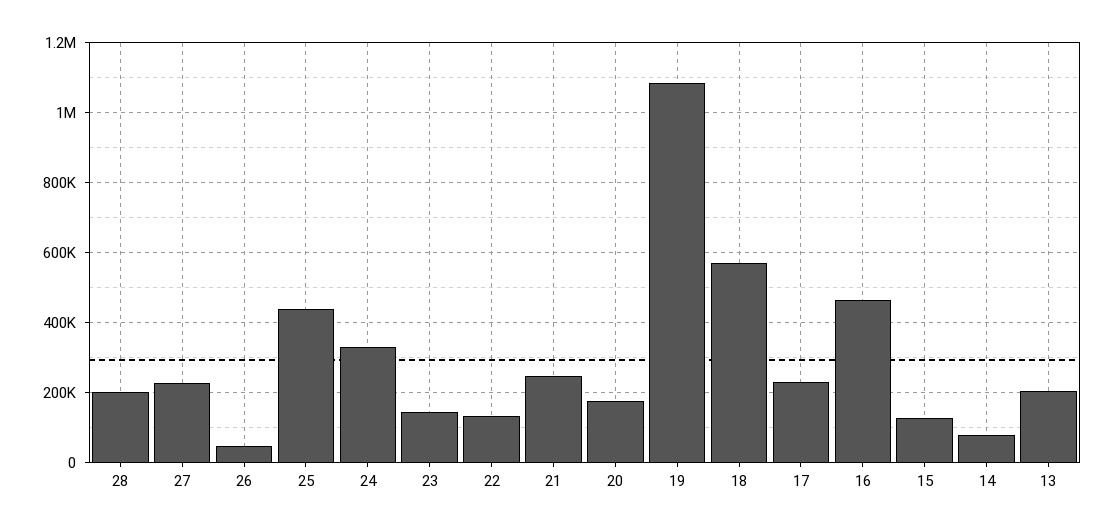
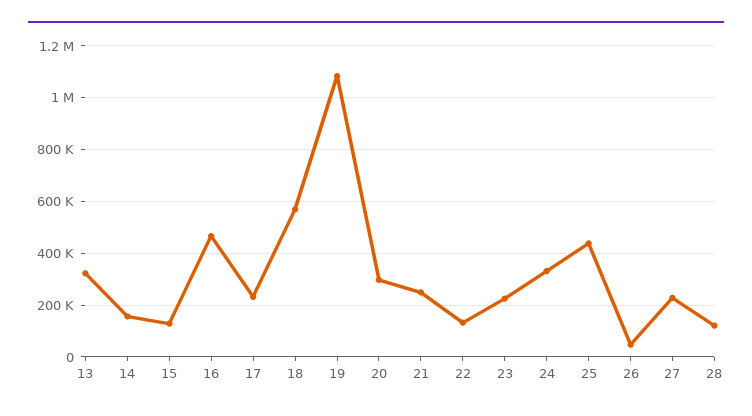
  {
-   "28": 200000,
+   "28": 125000,
    "27": 220000,
    "26": 40000,
    "25": 440000,
    "24": 340000,
-   "23": 140000,
+   "23": 225000,
    "22": 140000,
    "21": 240000,
-   "20": 180000,
+   "20": 300000,
    "19": 1080000,
    "18": 560000,
    "17": 240000,
    "16": 460000,
    "15": 120000,
-   "14": 80000,
+   "14": 150000,
-   "13": 200000
+   "13": 325000
  }

